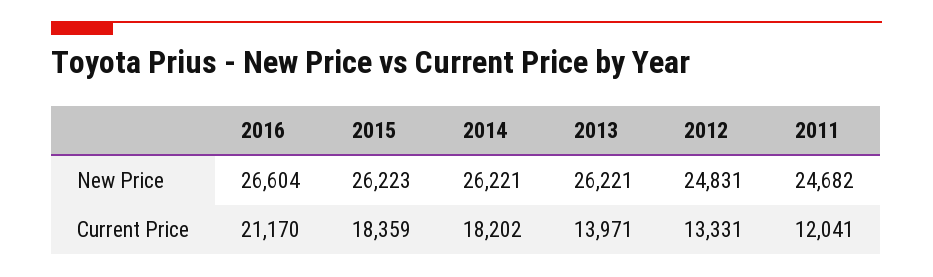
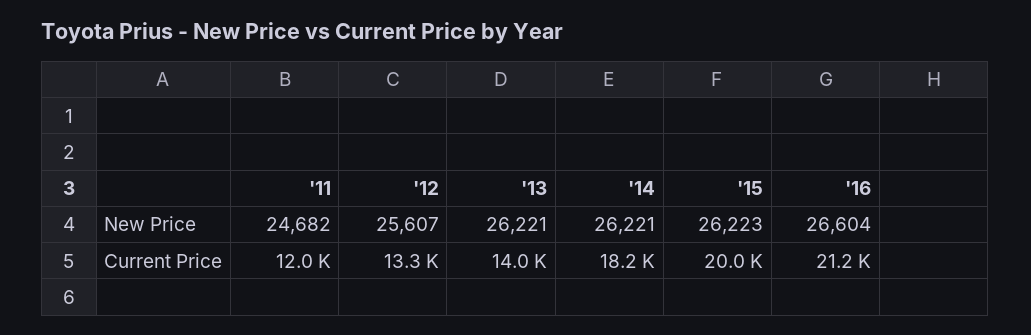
  {
    "2016": {
      "New Price": 26604,
      "Current Price": 21170
    },
    "2015": {
      "New Price": 26223,
-     "Current Price": 18359
+     "Current Price": 20000
    },
    "2014": {
      "New Price": 26221,
      "Current Price": 18202
    },
    "2013": {
      "New Price": 26221,
      "Current Price": 13971
    },
    "2012": {
-     "New Price": 24831,
+     "New Price": 25607,
      "Current Price": 13331
    },
    "2011": {
      "New Price": 24682,
      "Current Price": 12041
    }
  }

